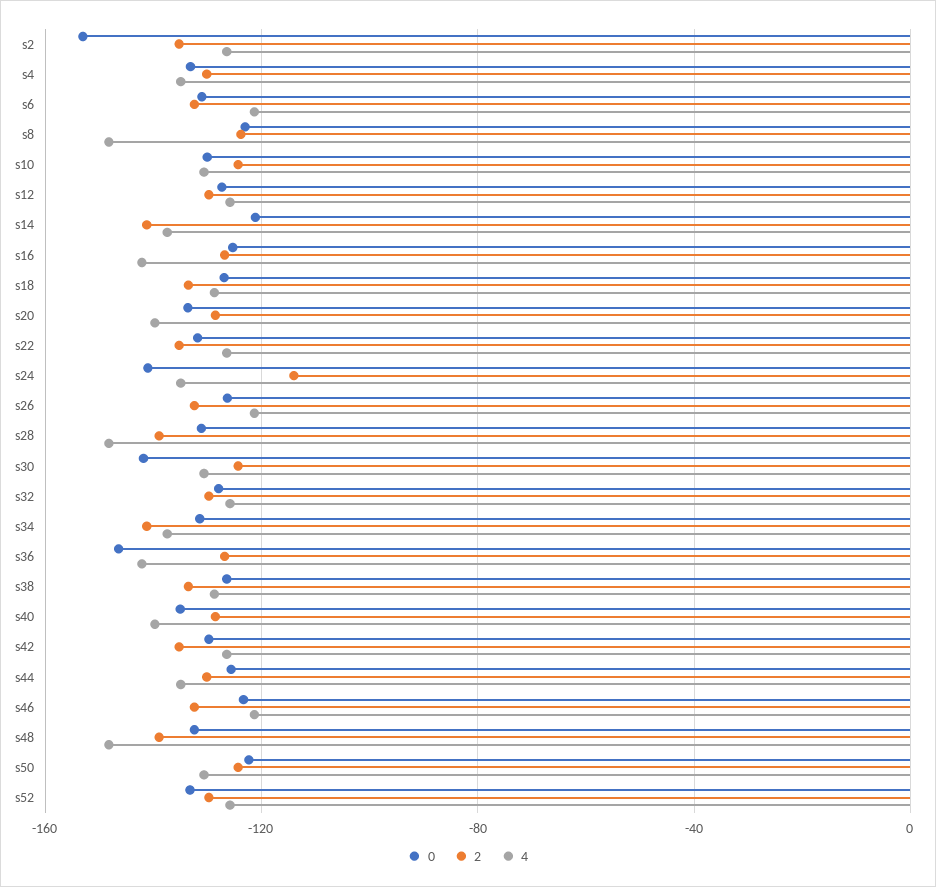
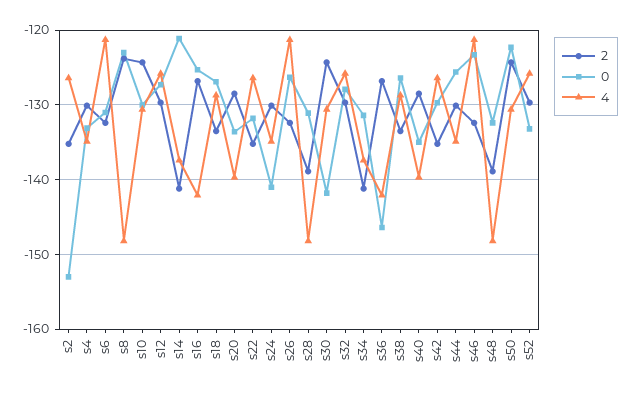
  {
    "0": {
      "s2": -153,
      "s4": -133,
      "s6": -131,
      "s8": -123,
      "s10": -130,
      "s12": -127,
      "s14": -121,
      "s16": -125,
      "s18": -127,
      "s20": -134,
      "s22": -132,
      "s24": -141,
      "s26": -126,
      "s28": -131,
      "s30": -142,
      "s32": -128,
      "s34": -131,
      "s36": -146,
      "s38": -126,
      "s40": -135,
      "s42": -130,
      "s44": -126,
      "s46": -123,
      "s48": -132,
      "s50": -122,
      "s52": -133
    },
    "2": {
      "s2": -135,
      "s4": -130,
      "s6": -132,
      "s8": -124,
      "s10": -124,
      "s12": -130,
      "s14": -141,
      "s16": -127,
      "s18": -134,
      "s20": -129,
      "s22": -135,
-     "s24": -115,
+     "s24": -130,
      "s26": -132,
      "s28": -139,
      "s30": -124,
      "s32": -130,
      "s34": -141,
      "s36": -127,
      "s38": -134,
      "s40": -129,
      "s42": -135,
      "s44": -130,
      "s46": -132,
      "s48": -139,
      "s50": -124,
      "s52": -130
    },
    "4": {
      "s2": -126,
      "s4": -135,
      "s6": -121,
      "s8": -148,
      "s10": -131,
      "s12": -126,
      "s14": -137,
      "s16": -142,
      "s18": -129,
      "s20": -140,
      "s22": -126,
      "s24": -135,
      "s26": -121,
      "s28": -148,
      "s30": -131,
      "s32": -126,
      "s34": -137,
      "s36": -142,
      "s38": -129,
      "s40": -140,
      "s42": -126,
      "s44": -135,
      "s46": -121,
      "s48": -148,
      "s50": -131,
      "s52": -126
    }
  }

